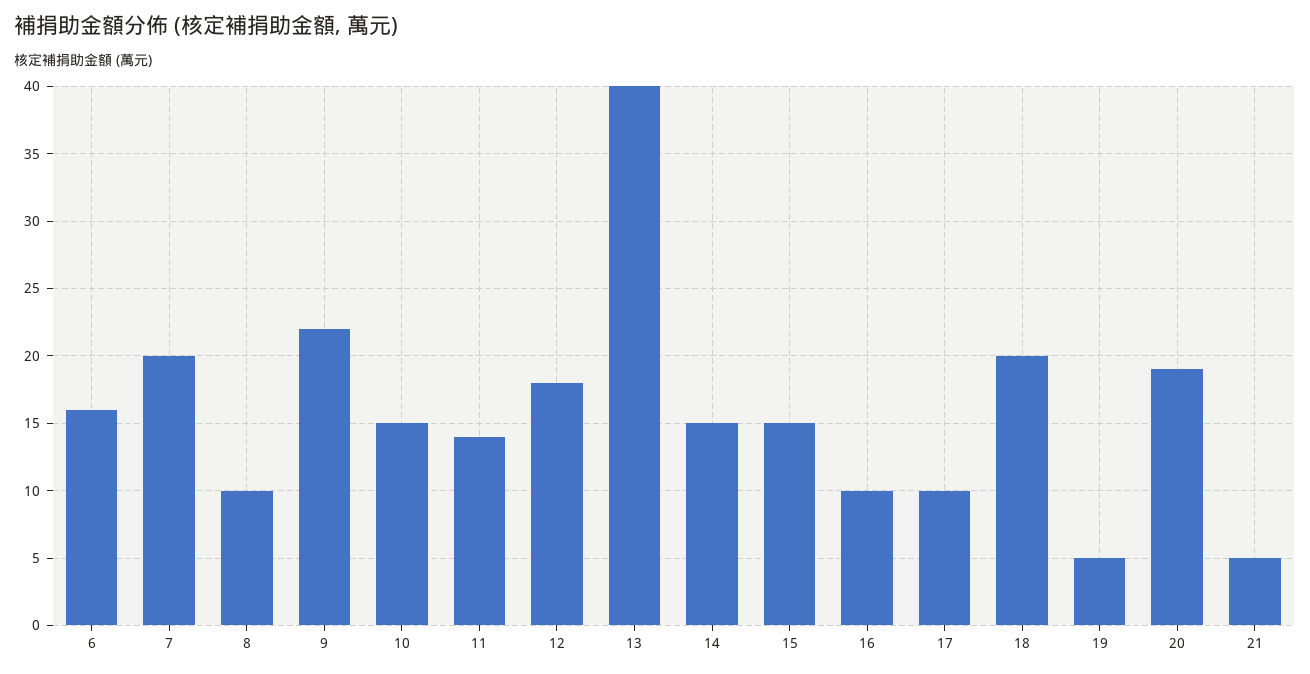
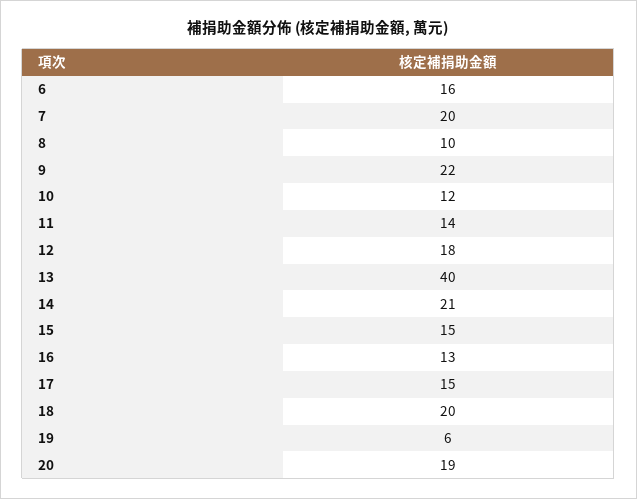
  {
    "6": 16,
    "7": 20,
    "8": 10,
    "9": 22,
-   "10": 15,
+   "10": 12,
    "11": 14,
    "12": 18,
    "13": 40,
-   "14": 15,
+   "14": 21,
    "15": 15,
-   "16": 10,
+   "16": 13,
-   "17": 10,
+   "17": 15,
    "18": 20,
-   "19": 5,
+   "19": 6,
-   "20": 19,
+   "20": 19
-   "21": 5
  }

